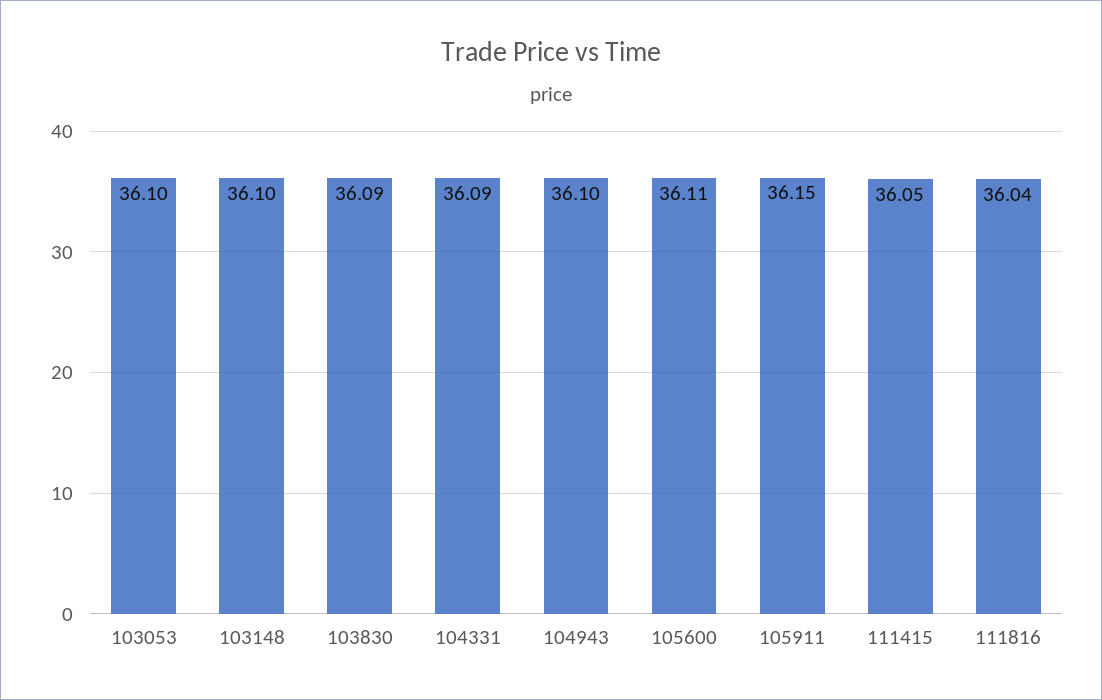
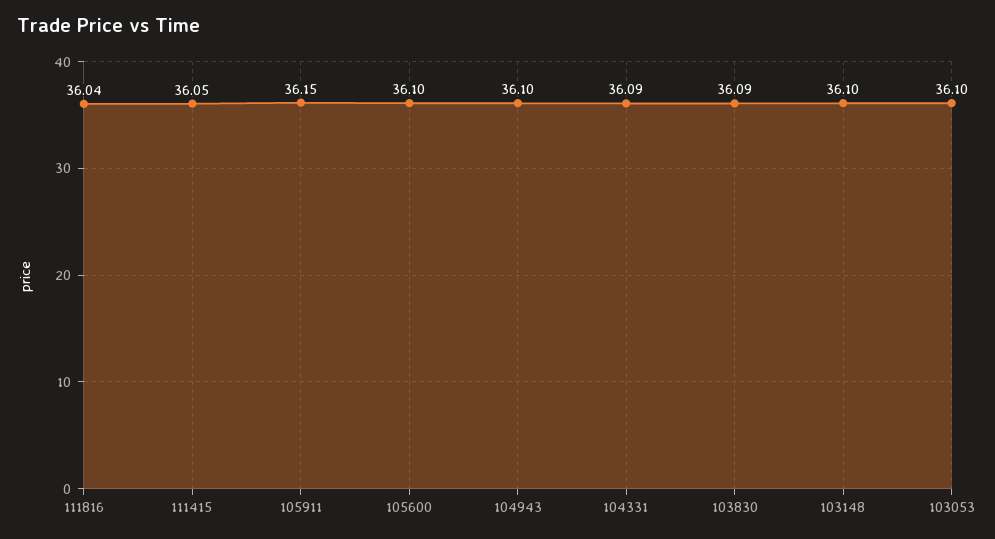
  {
    "103053": 36.1,
    "103148": 36.1,
    "103830": 36.09,
    "104331": 36.09,
    "104943": 36.1,
-   "105600": 36.11,
+   "105600": 36.1,
    "105911": 36.15,
    "111415": 36.05,
    "111816": 36.04
  }

